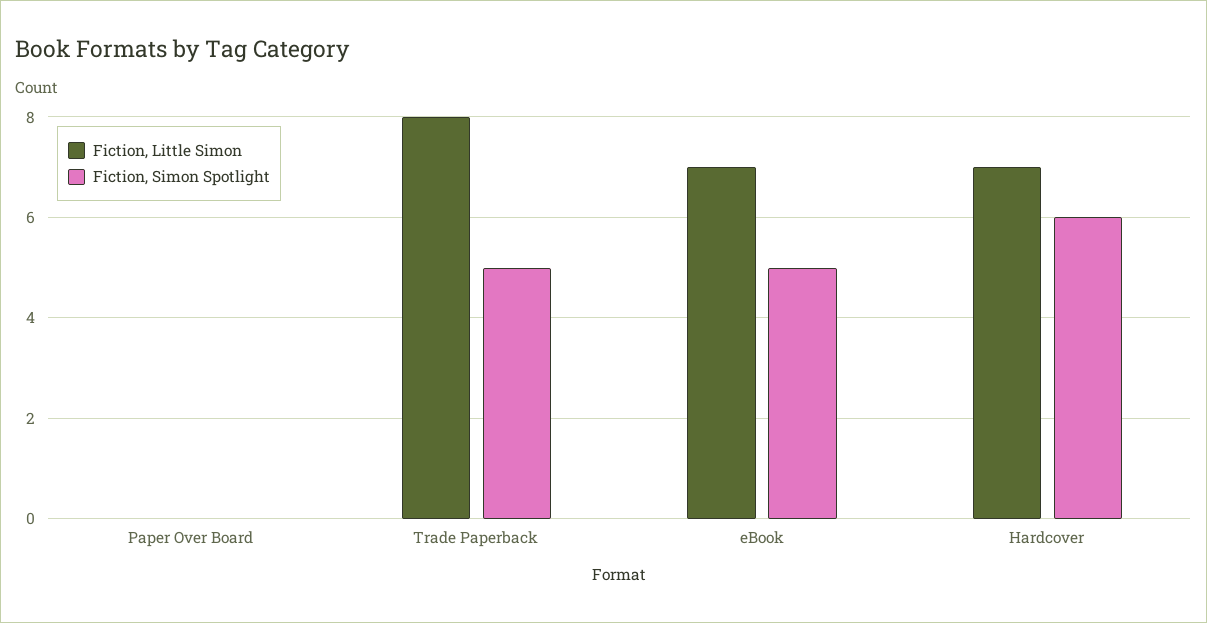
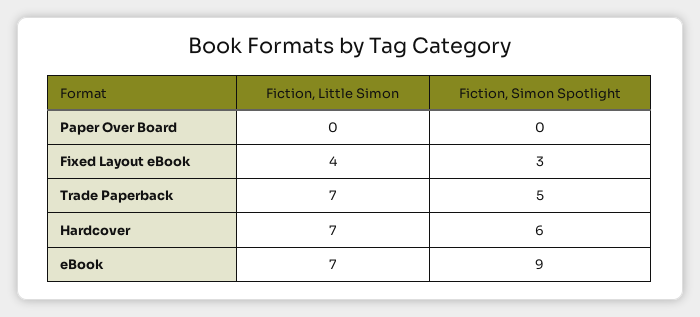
  {
    "Fiction, Little Simon": {
      "Paper Over Board": 0,
-     "Trade Paperback": 8,
+     "Trade Paperback": 7,
      "eBook": 7,
-     "Hardcover": 7
+     "Hardcover": 7,
+     "Fixed Layout eBook": 4
    },
    "Fiction, Simon Spotlight": {
      "Paper Over Board": 0,
      "Trade Paperback": 5,
-     "eBook": 5,
+     "eBook": 9,
-     "Hardcover": 6
+     "Hardcover": 6,
+     "Fixed Layout eBook": 3
    }
  }

